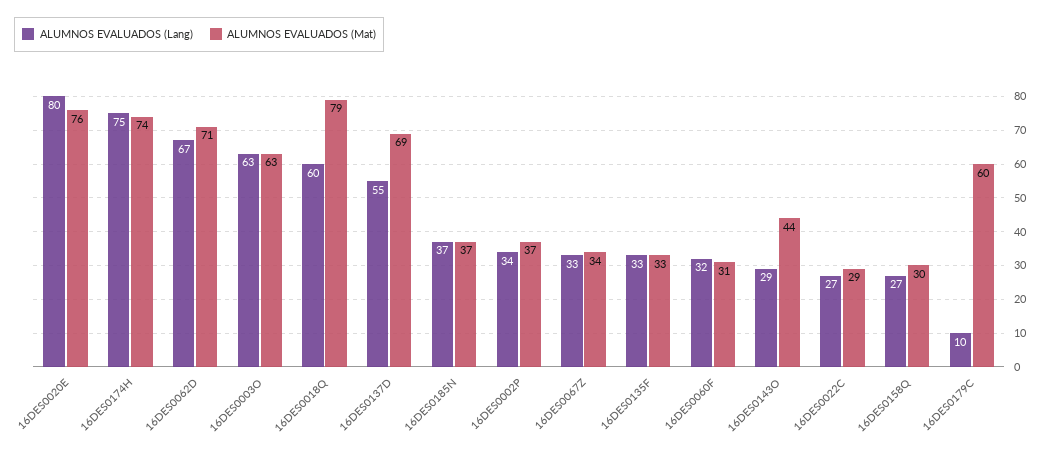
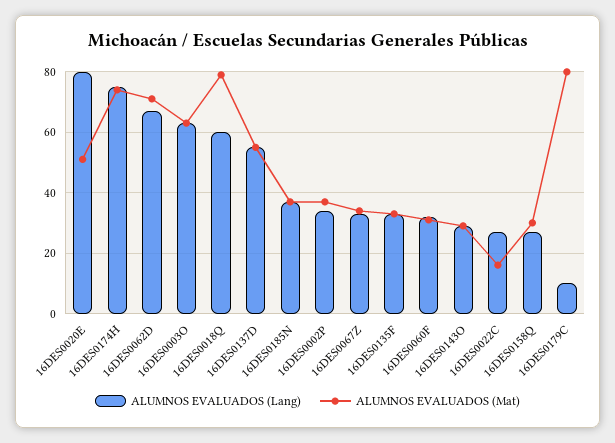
  {
    "ALUMNOS EVALUADOS (Lang)": {
      "16DES0020E": 80,
      "16DES0174H": 75,
      "16DES0062D": 67,
      "16DES0003O": 63,
      "16DES0018Q": 60,
      "16DES0137D": 55,
      "16DES0185N": 37,
      "16DES0002P": 34,
      "16DES0067Z": 33,
      "16DES0135F": 33,
      "16DES0060F": 32,
      "16DES0143O": 29,
      "16DES0022C": 27,
      "16DES0158Q": 27,
      "16DES0179C": 10
    },
    "ALUMNOS EVALUADOS (Mat)": {
-     "16DES0020E": 76,
+     "16DES0020E": 50,
      "16DES0174H": 74,
      "16DES0062D": 71,
      "16DES0003O": 63,
      "16DES0018Q": 79,
-     "16DES0137D": 69,
+     "16DES0137D": 55,
      "16DES0185N": 37,
      "16DES0002P": 37,
      "16DES0067Z": 34,
      "16DES0135F": 33,
      "16DES0060F": 31,
-     "16DES0143O": 44,
+     "16DES0143O": 30,
-     "16DES0022C": 29,
+     "16DES0022C": 15,
      "16DES0158Q": 30,
-     "16DES0179C": 60
+     "16DES0179C": 80
    }
  }

